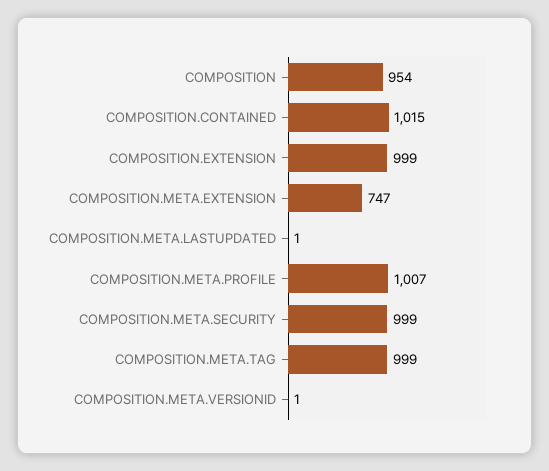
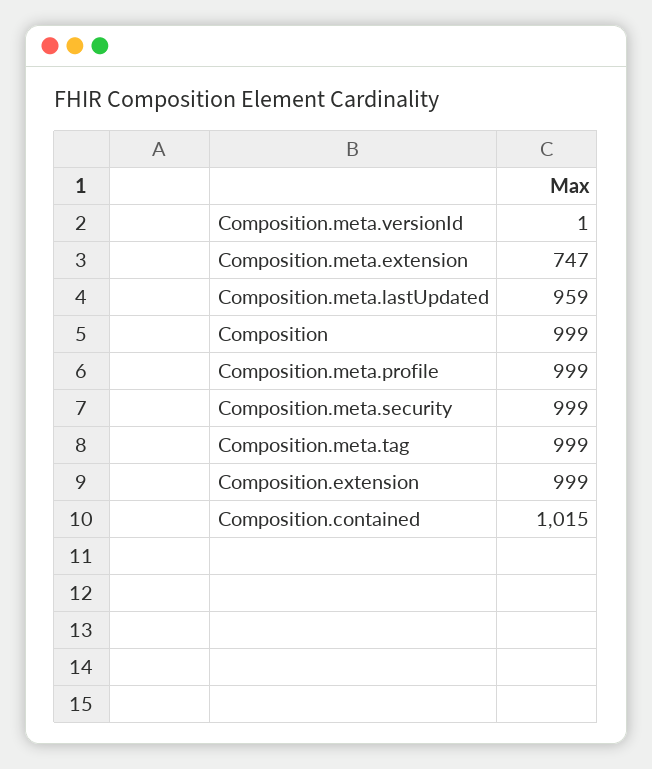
  {
-   "COMPOSITION": 954,
+   "COMPOSITION": 999,
    "COMPOSITION.CONTAINED": 1015,
    "COMPOSITION.EXTENSION": 999,
    "COMPOSITION.META.EXTENSION": 747,
-   "COMPOSITION.META.LASTUPDATED": 1,
+   "COMPOSITION.META.LASTUPDATED": 959,
-   "COMPOSITION.META.PROFILE": 1007,
+   "COMPOSITION.META.PROFILE": 999,
    "COMPOSITION.META.SECURITY": 999,
    "COMPOSITION.META.TAG": 999,
    "COMPOSITION.META.VERSIONID": 1
  }

